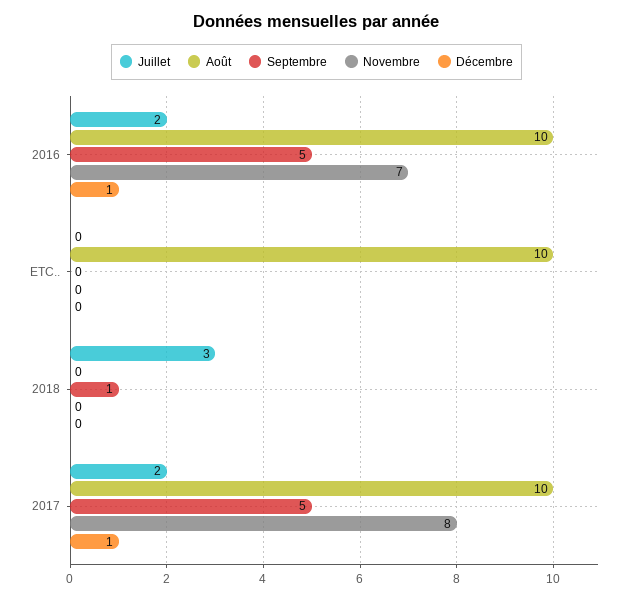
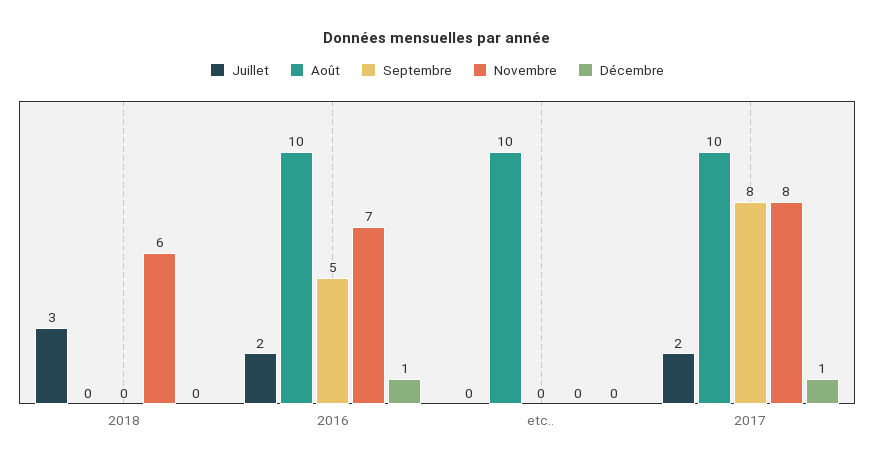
  {
    "Juillet": {
      "2016": 2,
      "ETC..": 0,
      "2018": 3,
      "2017": 2
    },
    "Août": {
      "2016": 10,
      "ETC..": 10,
      "2018": 0,
      "2017": 10
    },
    "Septembre": {
      "2016": 5,
      "ETC..": 0,
-     "2018": 1,
+     "2018": 0,
-     "2017": 5
+     "2017": 8
    },
    "Novembre": {
      "2016": 7,
      "ETC..": 0,
-     "2018": 0,
+     "2018": 6,
      "2017": 8
    },
    "Décembre": {
      "2016": 1,
      "ETC..": 0,
      "2018": 0,
      "2017": 1
    }
  }

